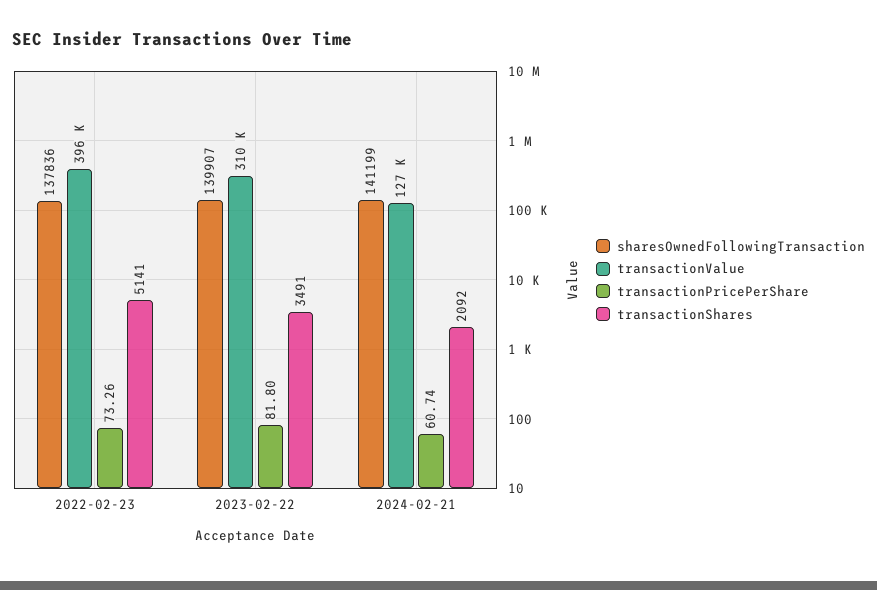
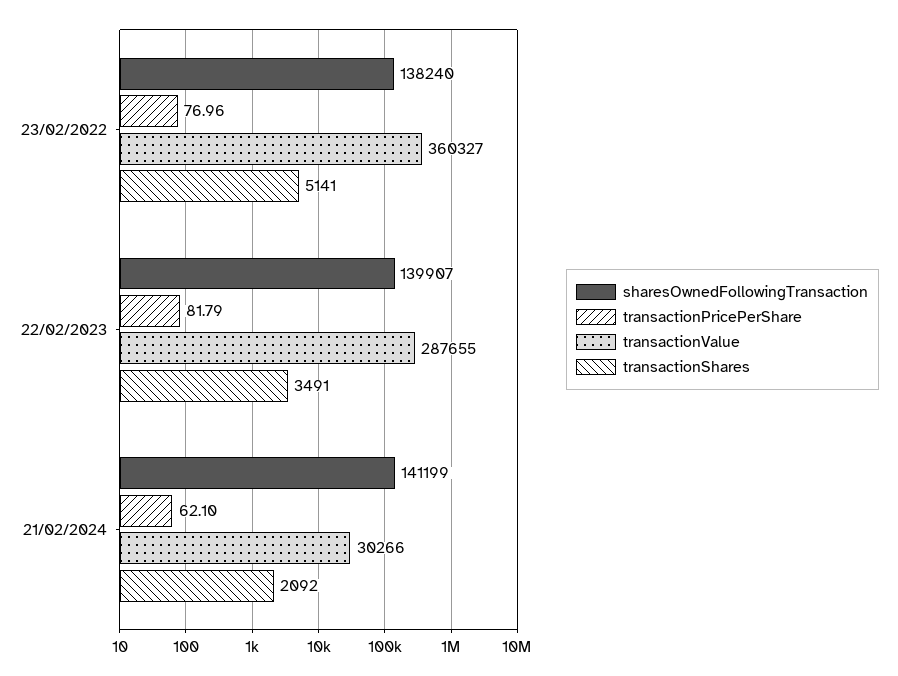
  {
    "sharesOwnedFollowingTransaction": {
-     "2022-02-23": 137836,
+     "2022-02-23": 138240,
      "2023-02-22": 139907,
      "2024-02-21": 141199
    },
    "transactionValue": {
-     "2022-02-23": 396000,
+     "2022-02-23": 360327,
-     "2023-02-22": 310000,
+     "2023-02-22": 287655,
-     "2024-02-21": 127000
+     "2024-02-21": 30266
    },
    "transactionPricePerShare": {
-     "2022-02-23": 73.26,
+     "2022-02-23": 76.96,
-     "2023-02-22": 81.8,
+     "2023-02-22": 81.79,
-     "2024-02-21": 60.74
+     "2024-02-21": 62.1
    },
    "transactionShares": {
      "2022-02-23": 5141,
      "2023-02-22": 3491,
      "2024-02-21": 2092
    }
  }

